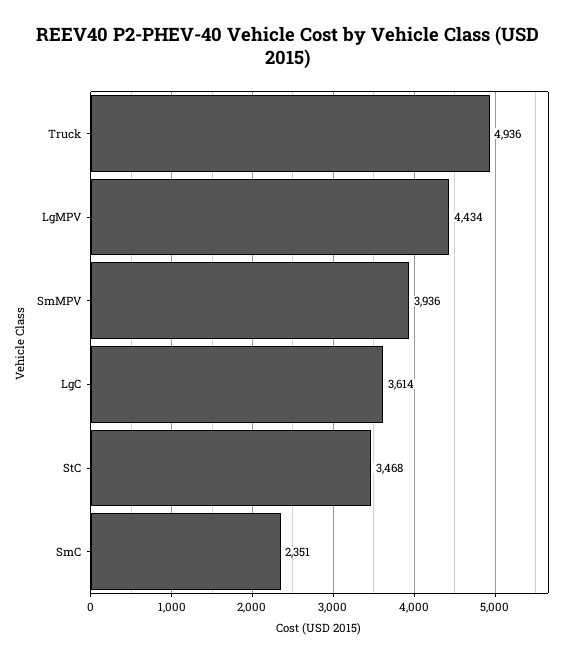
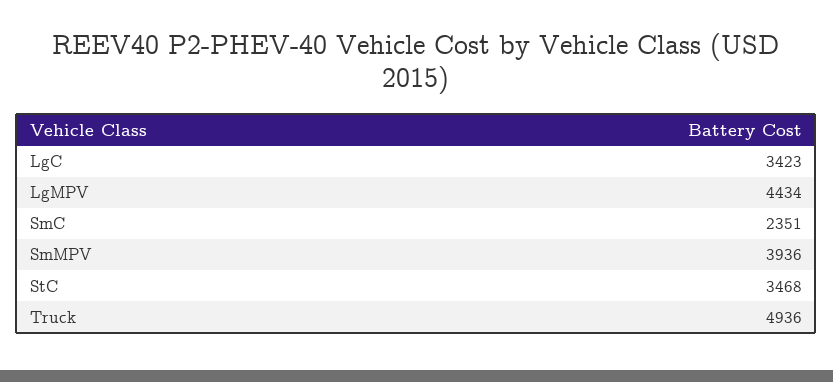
  {
    "Truck": 4936,
    "LgMPV": 4434,
    "SmMPV": 3936,
-   "LgC": 3614,
+   "LgC": 3423,
    "StC": 3468,
    "SmC": 2351
  }

